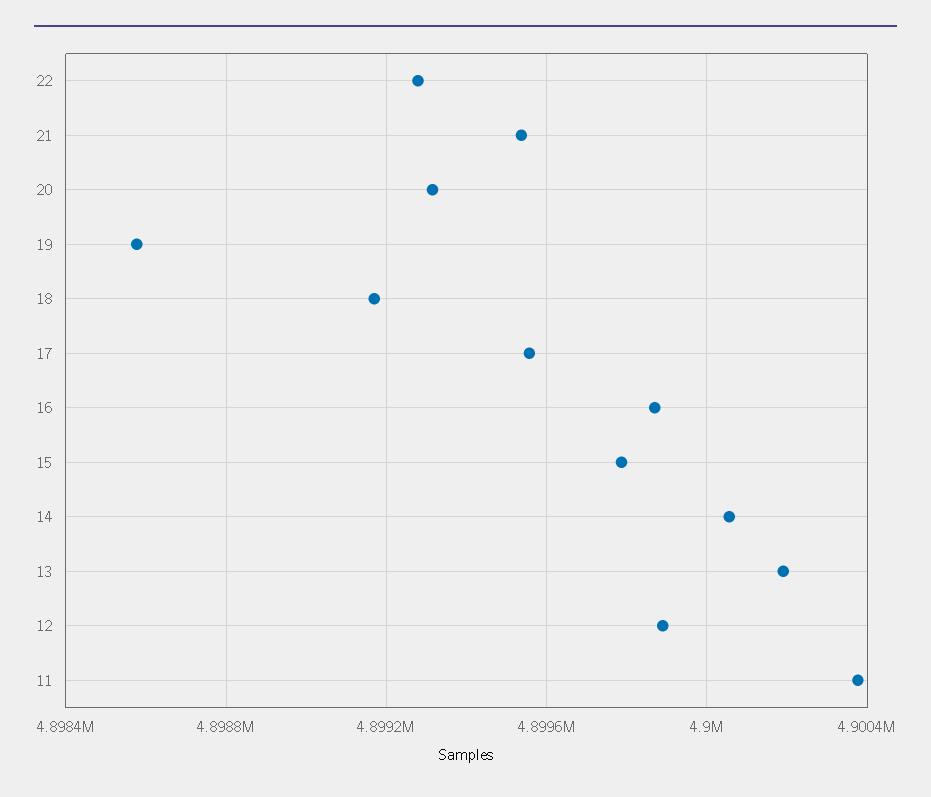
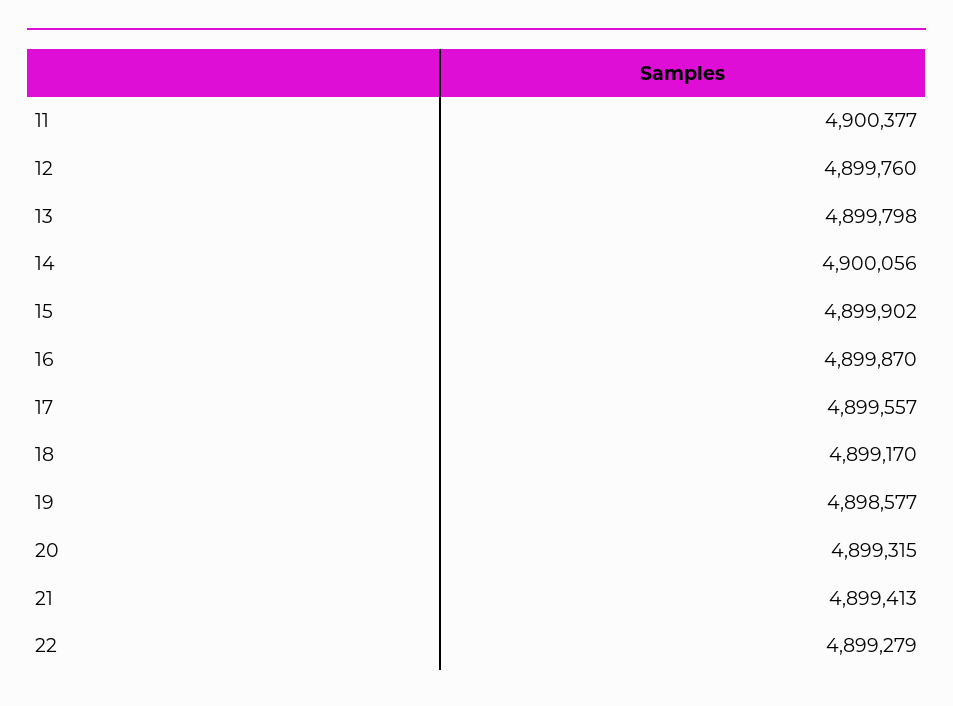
  {
    "22": 4899279,
-   "21": 4899550,
+   "21": 4899413,
    "20": 4899315,
    "19": 4898577,
    "18": 4899170,
    "17": 4899557,
    "16": 4899870,
-   "15": 4899800,
+   "15": 4899902,
    "14": 4900056,
-   "13": 4900200,
+   "13": 4899798,
-   "12": 4899900,
+   "12": 4899760,
    "11": 4900377
  }

